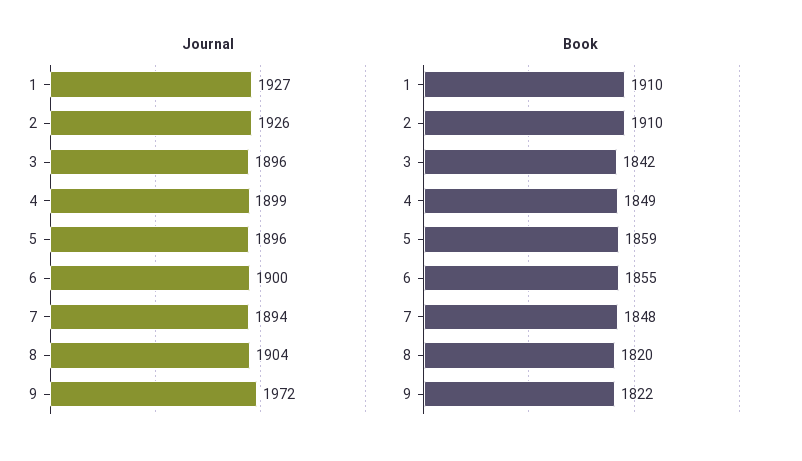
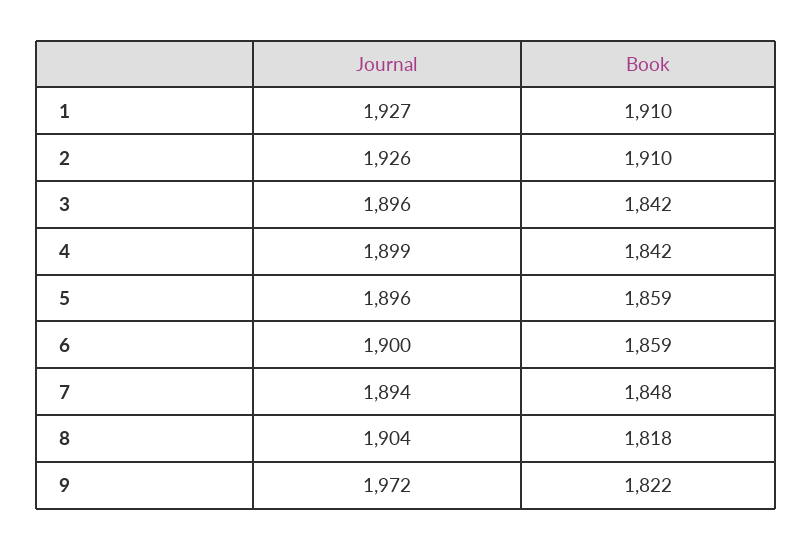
  {
    "Journal": {
      "1": 1927,
      "2": 1926,
      "3": 1896,
      "4": 1899,
      "5": 1896,
      "6": 1900,
      "7": 1894,
      "8": 1904,
      "9": 1972
    },
    "Book": {
      "1": 1910,
      "2": 1910,
      "3": 1842,
-     "4": 1849,
+     "4": 1842,
      "5": 1859,
-     "6": 1855,
+     "6": 1859,
      "7": 1848,
-     "8": 1820,
+     "8": 1818,
      "9": 1822
    }
  }

